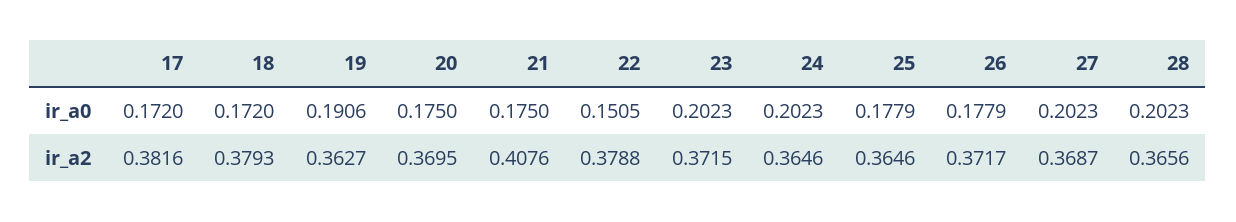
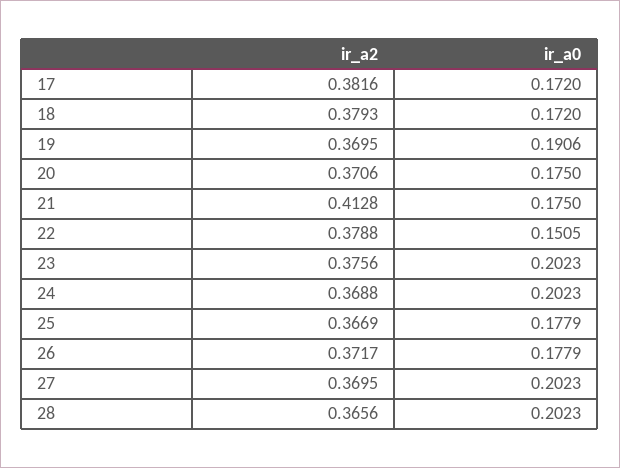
  {
    "17": {
      "ir_a0": 0.172,
      "ir_a2": 0.3816
    },
    "18": {
      "ir_a0": 0.172,
      "ir_a2": 0.3793
    },
    "19": {
      "ir_a0": 0.1906,
-     "ir_a2": 0.3627
+     "ir_a2": 0.3695
    },
    "20": {
      "ir_a0": 0.175,
-     "ir_a2": 0.3695
+     "ir_a2": 0.3706
    },
    "21": {
      "ir_a0": 0.175,
-     "ir_a2": 0.4076
+     "ir_a2": 0.4128
    },
    "22": {
      "ir_a0": 0.1505,
      "ir_a2": 0.3788
    },
    "23": {
      "ir_a0": 0.2023,
-     "ir_a2": 0.3715
+     "ir_a2": 0.3756
    },
    "24": {
      "ir_a0": 0.2023,
-     "ir_a2": 0.3646
+     "ir_a2": 0.3688
    },
    "25": {
      "ir_a0": 0.1779,
-     "ir_a2": 0.3646
+     "ir_a2": 0.3669
    },
    "26": {
      "ir_a0": 0.1779,
      "ir_a2": 0.3717
    },
    "27": {
      "ir_a0": 0.2023,
-     "ir_a2": 0.3687
+     "ir_a2": 0.3695
    },
    "28": {
      "ir_a0": 0.2023,
      "ir_a2": 0.3656
    }
  }

